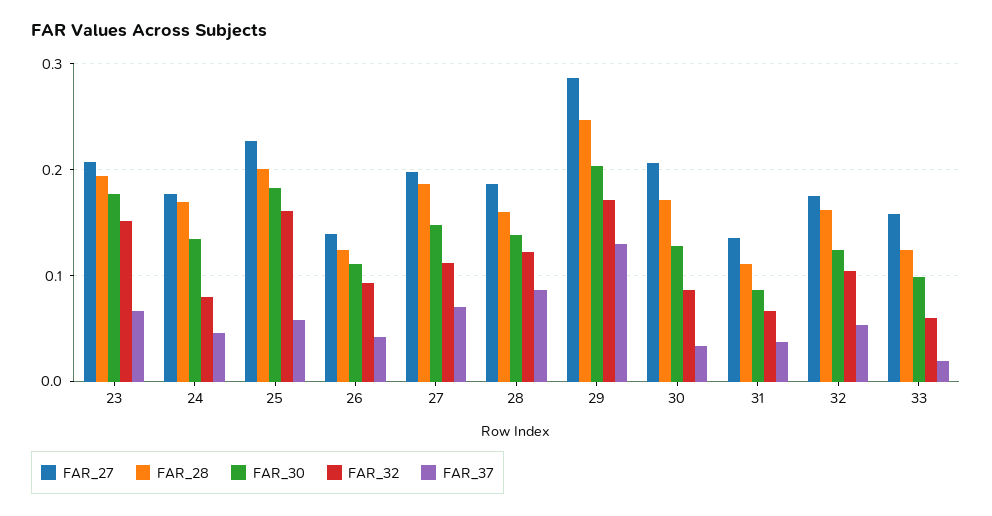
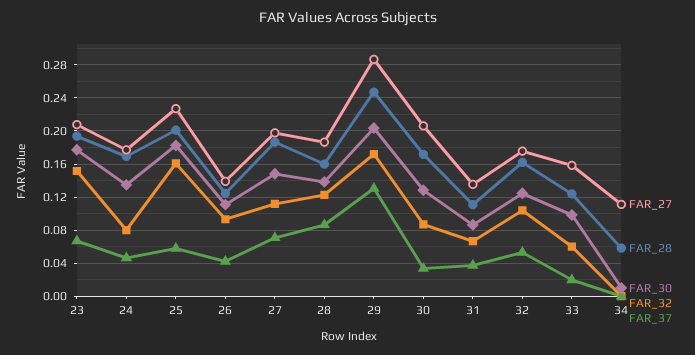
  {
    "FAR_27": {
      "23": 0.21,
      "24": 0.18,
      "25": 0.23,
      "26": 0.14,
      "27": 0.2,
      "28": 0.19,
      "29": 0.29,
      "30": 0.21,
      "31": 0.14,
      "32": 0.18,
-     "33": 0.16
+     "33": 0.16,
+     "34": 0.11
    },
    "FAR_28": {
      "23": 0.19,
      "24": 0.17,
      "25": 0.2,
      "26": 0.12,
      "27": 0.19,
      "28": 0.16,
      "29": 0.25,
      "30": 0.17,
      "31": 0.11,
      "32": 0.16,
-     "33": 0.12
+     "33": 0.12,
+     "34": 0.06
    },
    "FAR_30": {
      "23": 0.18,
      "24": 0.13,
      "25": 0.18,
      "26": 0.11,
      "27": 0.15,
      "28": 0.14,
      "29": 0.2,
      "30": 0.13,
      "31": 0.09,
      "32": 0.12,
-     "33": 0.1
+     "33": 0.1,
+     "34": 0.01
    },
    "FAR_32": {
      "23": 0.15,
      "24": 0.08,
      "25": 0.16,
      "26": 0.09,
      "27": 0.11,
      "28": 0.12,
      "29": 0.17,
      "30": 0.09,
      "31": 0.07,
      "32": 0.1,
-     "33": 0.06
+     "33": 0.06,
+     "34": 0
    },
    "FAR_37": {
      "23": 0.07,
      "24": 0.05,
      "25": 0.06,
      "26": 0.04,
      "27": 0.07,
      "28": 0.09,
      "29": 0.13,
      "30": 0.03,
      "31": 0.04,
      "32": 0.05,
-     "33": 0.02
+     "33": 0.02,
+     "34": 0
    }
  }

